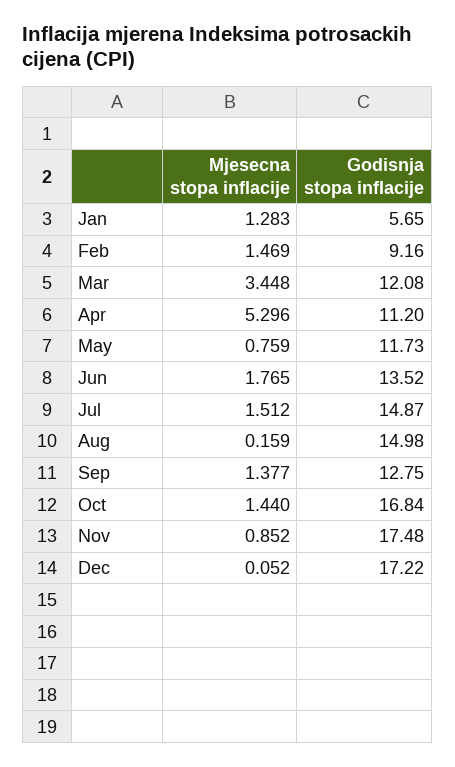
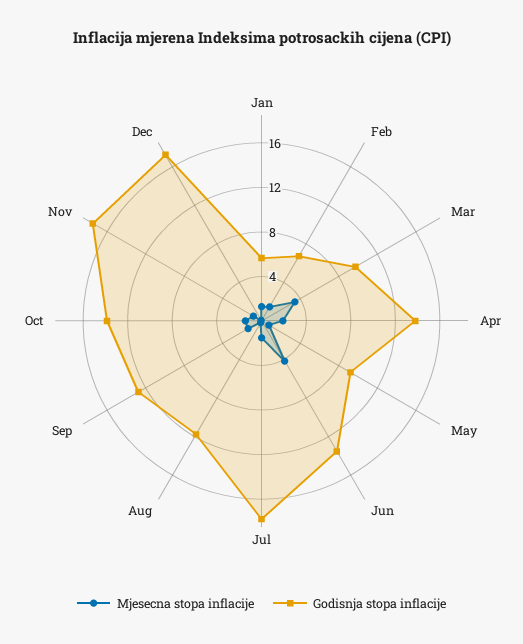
  {
    "Mjesecna stopa inflacije": {
      "Jan": 1.283,
      "Feb": 1.469,
      "Mar": 3.448,
-     "Apr": 5.296,
+     "Apr": 2,
      "May": 0.759,
-     "Jun": 1.765,
+     "Jun": 4,
      "Jul": 1.512,
      "Aug": 0.159,
      "Sep": 1.377,
      "Oct": 1.44,
      "Nov": 0.852,
      "Dec": 0.052
    },
    "Godisnja stopa inflacije": {
      "Jan": 5.65,
-     "Feb": 9.16,
+     "Feb": 7,
-     "Mar": 12.08,
+     "Mar": 10,
-     "Apr": 11.2,
+     "Apr": 14,
-     "May": 11.73,
+     "May": 9,
      "Jun": 13.52,
-     "Jul": 14.87,
+     "Jul": 18,
-     "Aug": 14.98,
+     "Aug": 12,
      "Sep": 12.75,
-     "Oct": 16.84,
+     "Oct": 14,
      "Nov": 17.48,
      "Dec": 17.22
    }
  }

